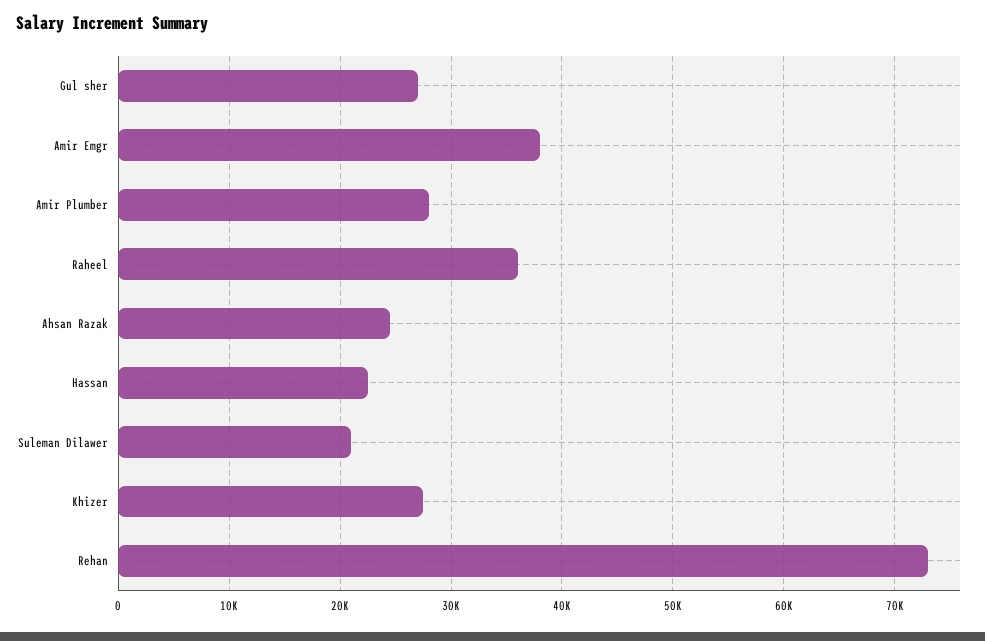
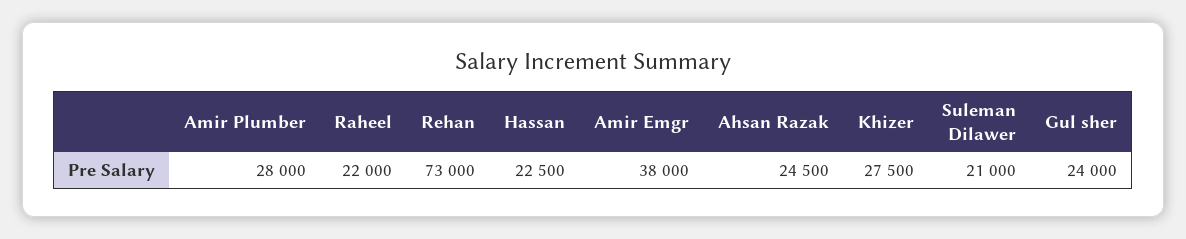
  {
-   "Gul sher": 27000,
+   "Gul sher": 24000,
    "Amir Emgr": 38000,
    "Amir Plumber": 28000,
-   "Raheel": 36000,
+   "Raheel": 22000,
    "Ahsan Razak": 24500,
    "Hassan": 22500,
    "Suleman Dilawer": 21000,
    "Khizer": 27500,
    "Rehan": 73000
  }

